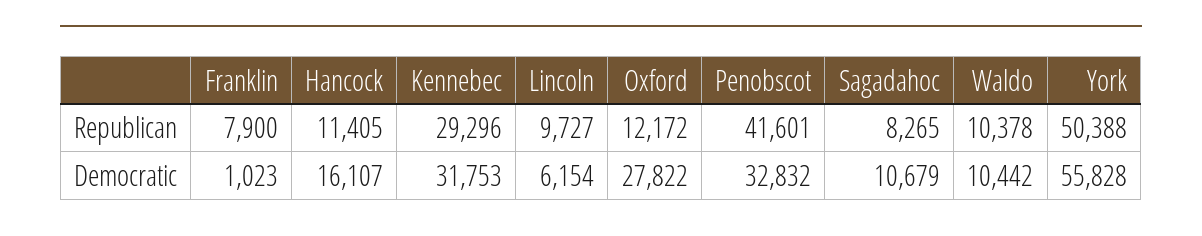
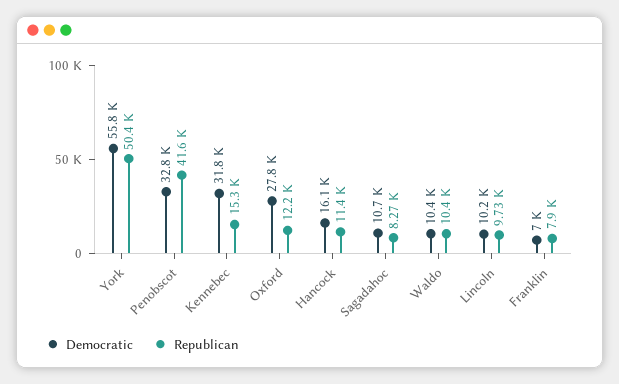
  {
    "Republican": {
      "Franklin": 7900,
      "Hancock": 11405,
-     "Kennebec": 29296,
+     "Kennebec": 15300,
      "Lincoln": 9727,
      "Oxford": 12172,
      "Penobscot": 41601,
      "Sagadahoc": 8265,
      "Waldo": 10378,
      "York": 50388
    },
    "Democratic": {
-     "Franklin": 1023,
+     "Franklin": 7000,
      "Hancock": 16107,
      "Kennebec": 31753,
-     "Lincoln": 6154,
+     "Lincoln": 10200,
      "Oxford": 27822,
      "Penobscot": 32832,
      "Sagadahoc": 10679,
      "Waldo": 10442,
      "York": 55828
    }
  }

